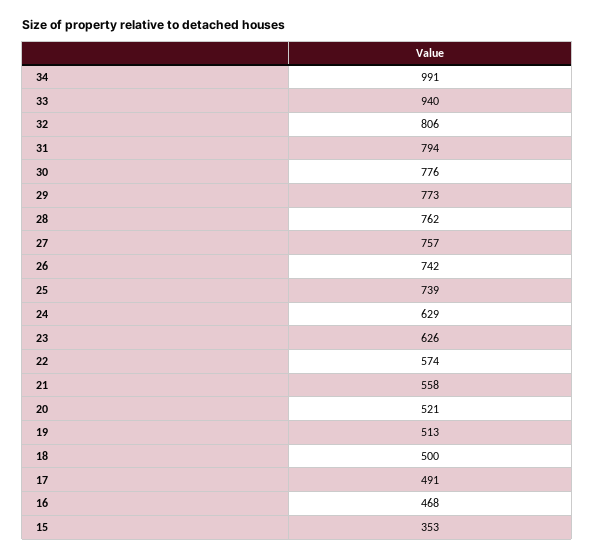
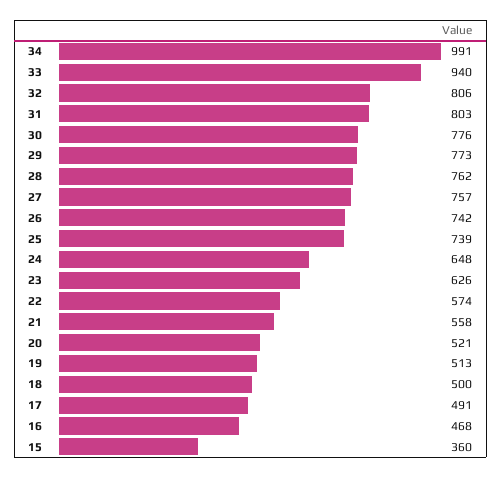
  {
    "34": 991,
    "33": 940,
    "32": 806,
-   "31": 794,
+   "31": 803,
    "30": 776,
    "29": 773,
    "28": 762,
    "27": 757,
    "26": 742,
    "25": 739,
-   "24": 629,
+   "24": 648,
    "23": 626,
    "22": 574,
    "21": 558,
    "20": 521,
    "19": 513,
    "18": 500,
    "17": 491,
    "16": 468,
-   "15": 353
+   "15": 360
  }

